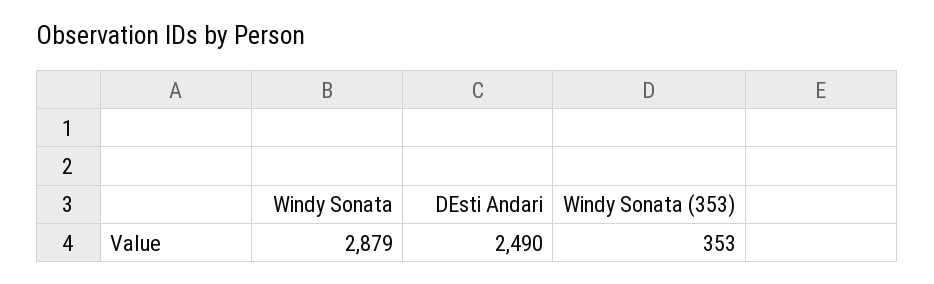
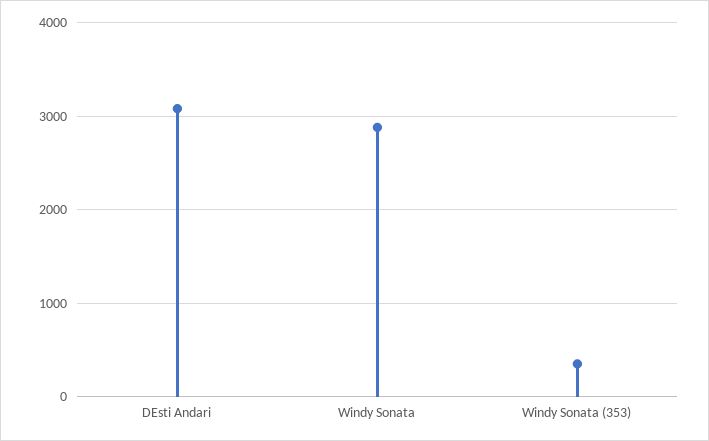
  {
    "Windy Sonata": 2879,
-   "DEsti Andari": 2490,
+   "DEsti Andari": 3100,
    "Windy Sonata (353)": 353
  }

